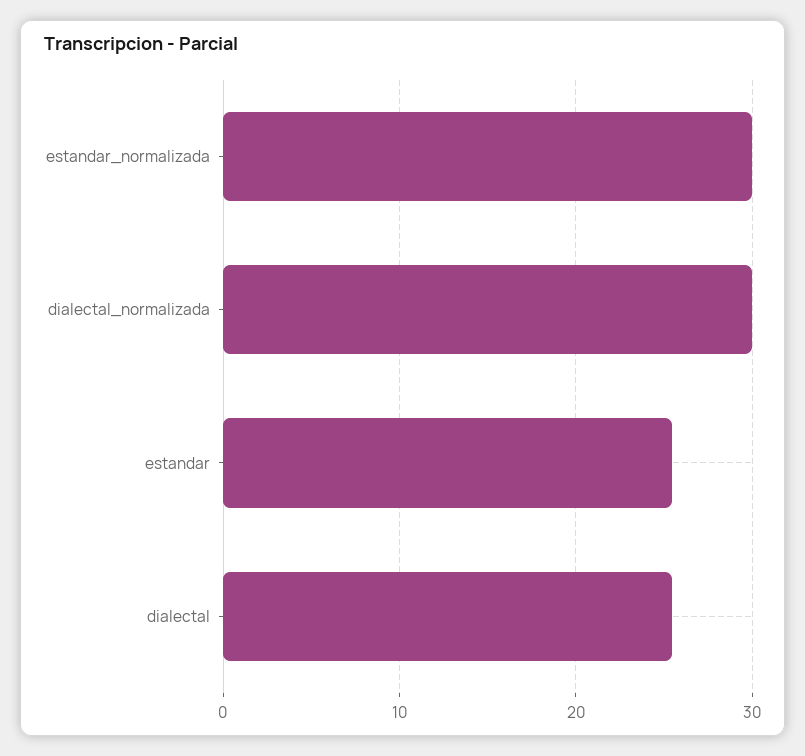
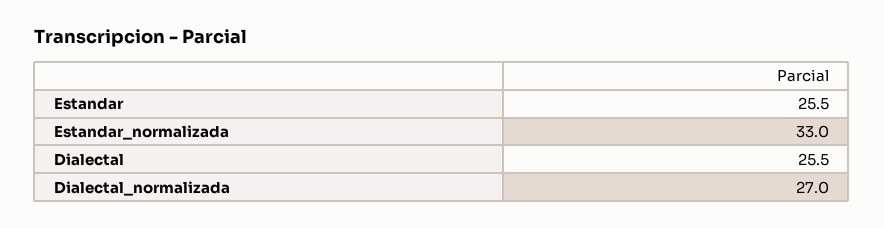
  {
-   "estandar_normalizada": 30,
+   "estandar_normalizada": 33,
-   "dialectal_normalizada": 30,
+   "dialectal_normalizada": 27,
    "estandar": 25.5,
    "dialectal": 25.5
  }

